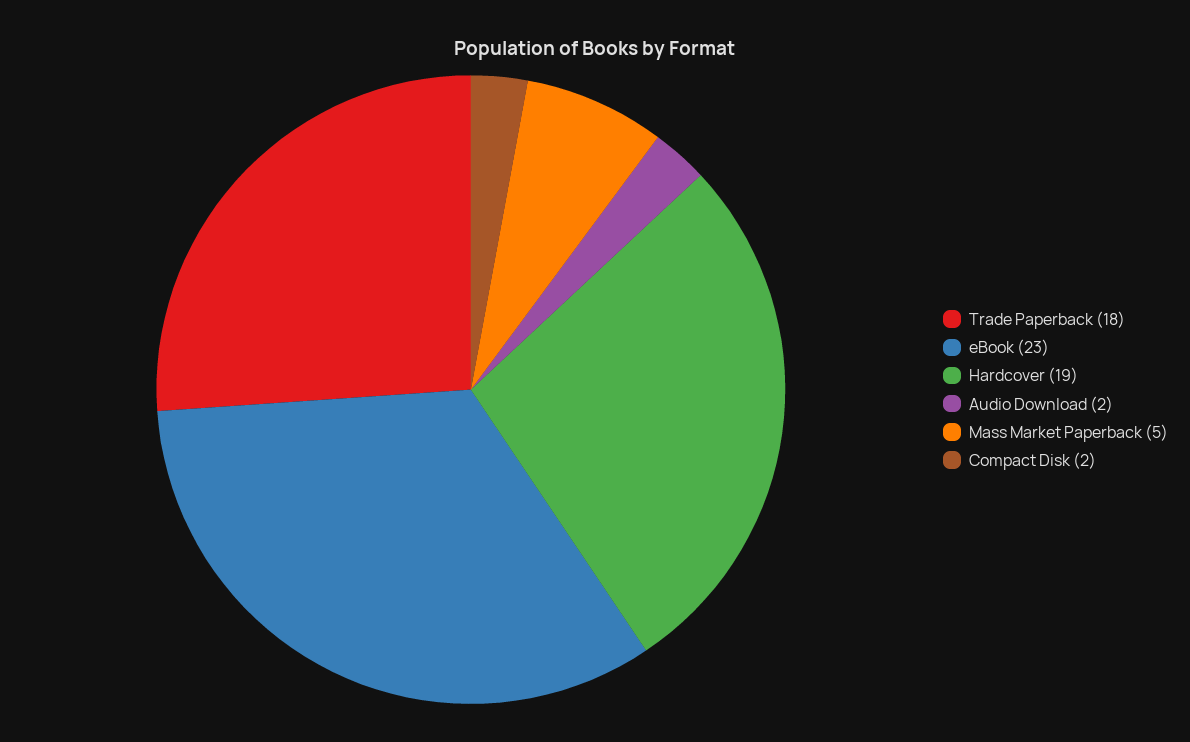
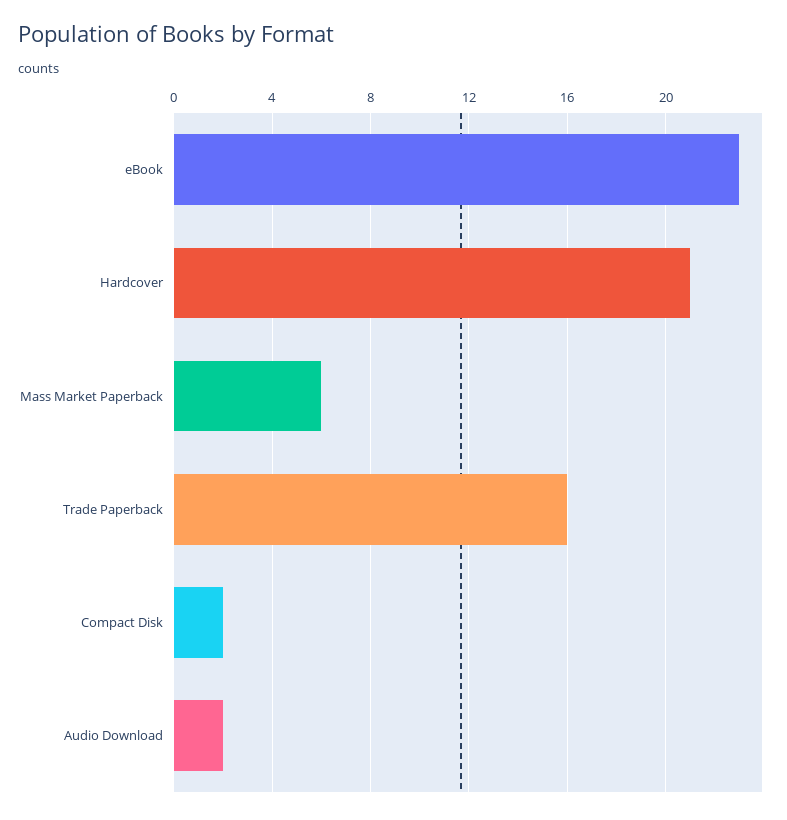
  {
-   "Trade Paperback": 18,
+   "Trade Paperback": 16,
    "eBook": 23,
-   "Hardcover": 19,
+   "Hardcover": 21,
    "Audio Download": 2,
-   "Mass Market Paperback": 5,
+   "Mass Market Paperback": 6,
    "Compact Disk": 2
  }

